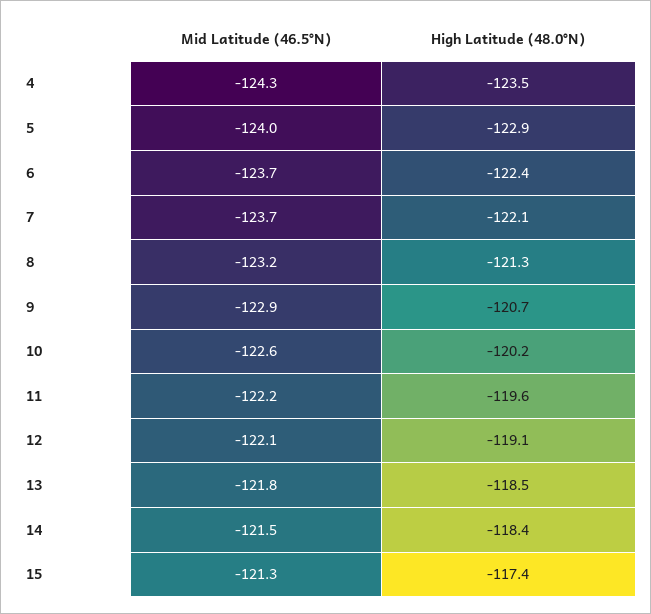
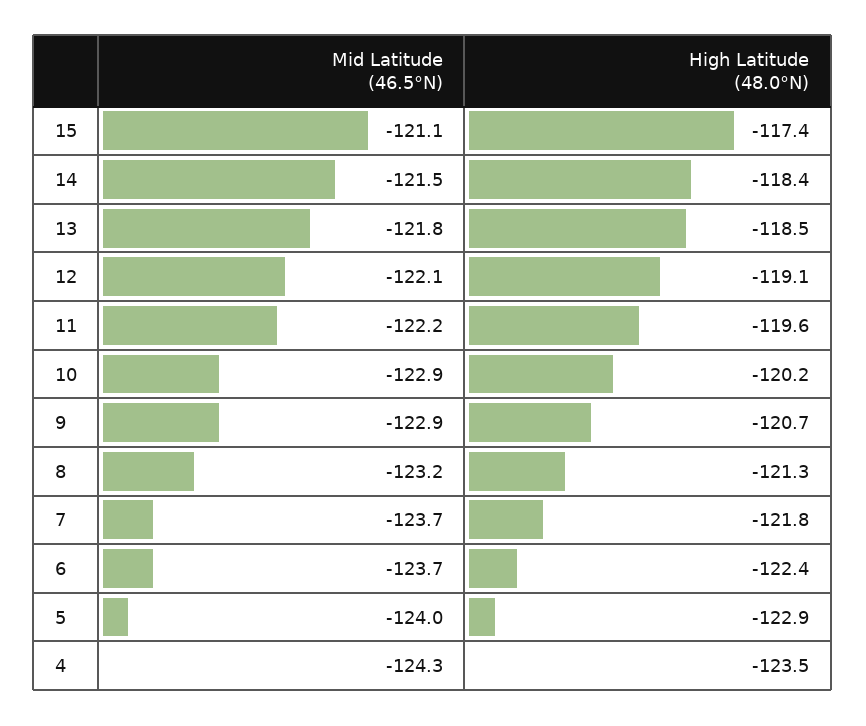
  {
    "Mid Latitude (46.5°N)": {
      "4": -124.3,
      "5": -124,
      "6": -123.7,
      "7": -123.7,
      "8": -123.2,
      "9": -122.9,
-     "10": -122.6,
+     "10": -122.9,
      "11": -122.2,
      "12": -122.1,
      "13": -121.8,
      "14": -121.5,
-     "15": -121.3
+     "15": -121.1
    },
    "High Latitude (48.0°N)": {
      "4": -123.5,
      "5": -122.9,
      "6": -122.4,
-     "7": -122.1,
+     "7": -121.8,
      "8": -121.3,
      "9": -120.7,
      "10": -120.2,
      "11": -119.6,
      "12": -119.1,
      "13": -118.5,
      "14": -118.4,
      "15": -117.4
    }
  }

